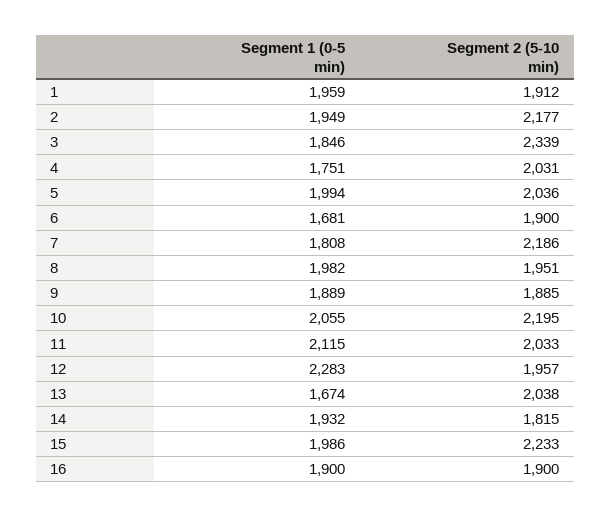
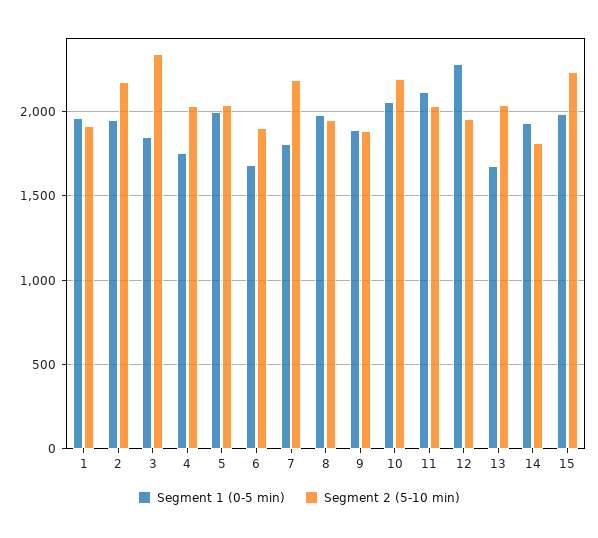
  {
    "Segment 1 (0-5 min)": {
      "1": 1959,
      "2": 1949,
      "3": 1846,
      "4": 1751,
      "5": 1994,
      "6": 1681,
      "7": 1808,
      "8": 1982,
      "9": 1889,
      "10": 2055,
      "11": 2115,
      "12": 2283,
      "13": 1674,
      "14": 1932,
-     "15": 1986,
+     "15": 1986
-     "16": 1900
    },
    "Segment 2 (5-10 min)": {
      "1": 1912,
      "2": 2177,
      "3": 2339,
      "4": 2031,
      "5": 2036,
      "6": 1900,
      "7": 2186,
      "8": 1951,
      "9": 1885,
      "10": 2195,
      "11": 2033,
      "12": 1957,
      "13": 2038,
      "14": 1815,
-     "15": 2233,
+     "15": 2233
-     "16": 1900
    }
  }

